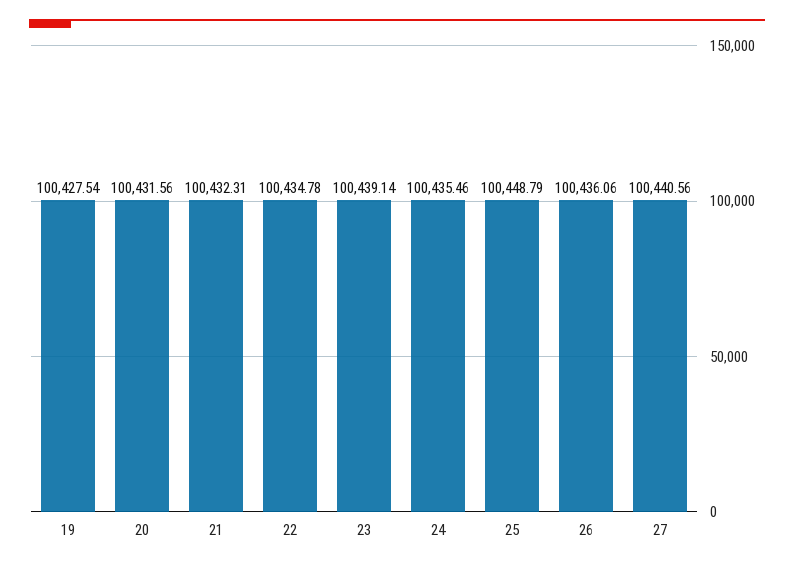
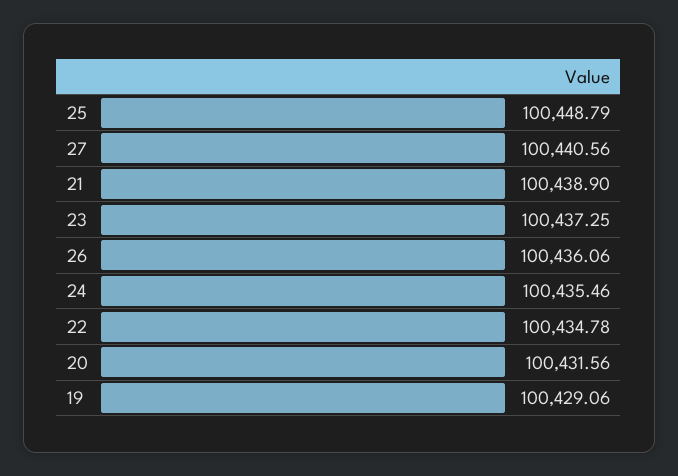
  {
-   "19": 100427.54,
+   "19": 100429.06,
    "20": 100431.56,
-   "21": 100432.31,
+   "21": 100438.9,
    "22": 100434.78,
-   "23": 100439.14,
+   "23": 100437.25,
    "24": 100435.46,
    "25": 100448.79,
    "26": 100436.06,
    "27": 100440.56
  }

